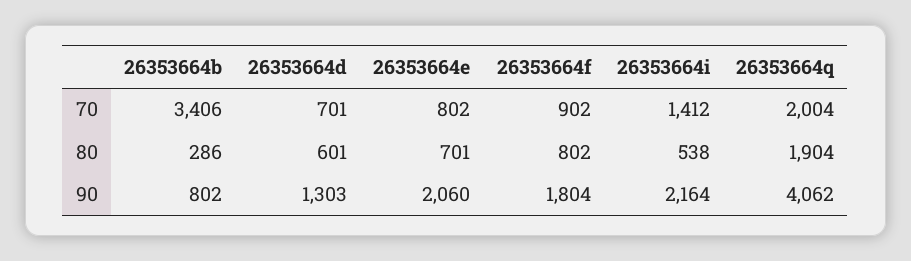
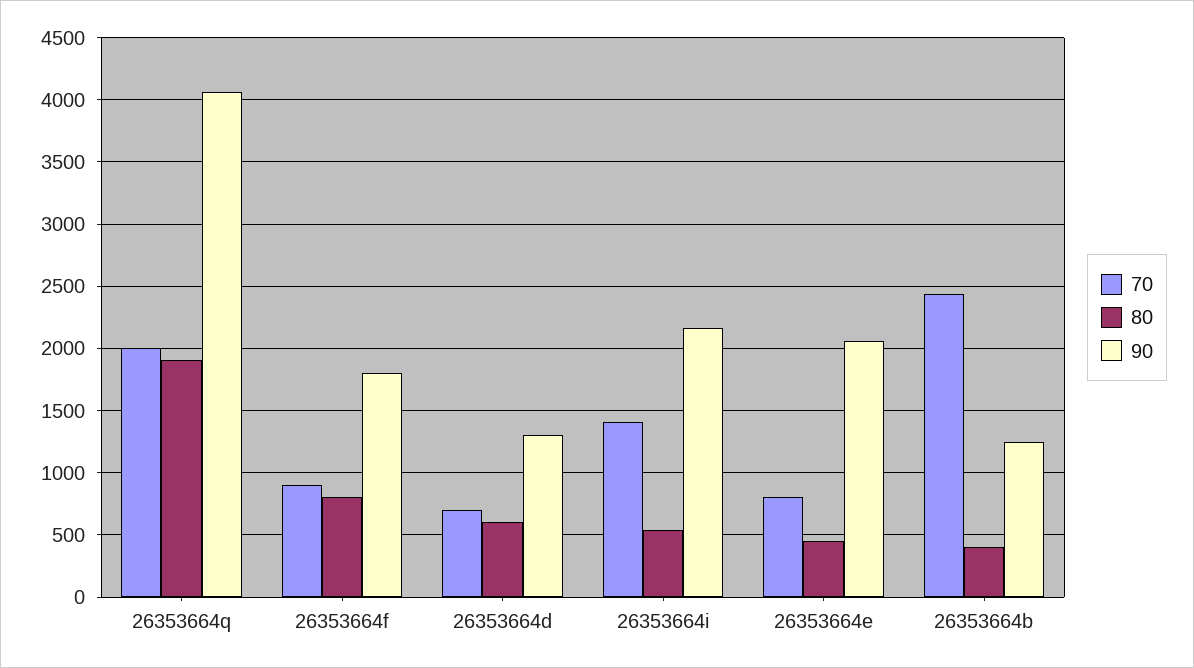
  {
    "70": {
-     "26353664b": 3406,
+     "26353664b": 2450,
      "26353664d": 701,
      "26353664e": 802,
      "26353664f": 902,
      "26353664i": 1412,
      "26353664q": 2004
    },
    "80": {
-     "26353664b": 286,
+     "26353664b": 400,
      "26353664d": 601,
-     "26353664e": 701,
+     "26353664e": 450,
      "26353664f": 802,
      "26353664i": 538,
      "26353664q": 1904
    },
    "90": {
-     "26353664b": 802,
+     "26353664b": 1250,
      "26353664d": 1303,
      "26353664e": 2060,
      "26353664f": 1804,
      "26353664i": 2164,
      "26353664q": 4062
    }
  }

